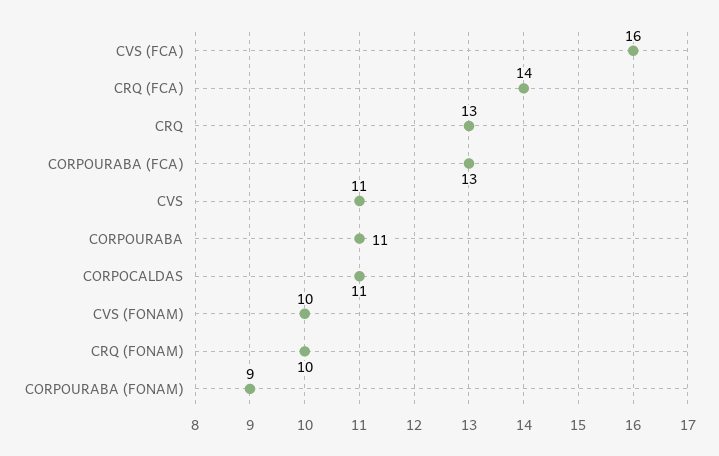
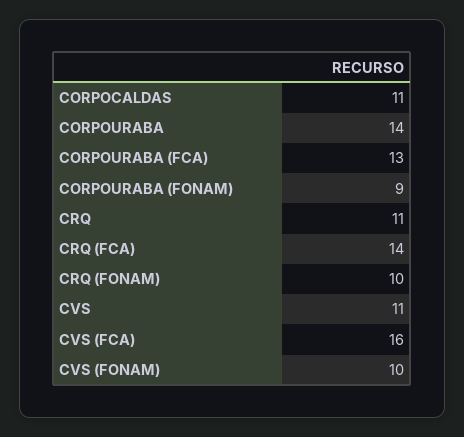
  {
    "CVS (FCA)": 16,
    "CRQ (FCA)": 14,
-   "CRQ": 13,
+   "CRQ": 11,
    "CORPOURABA (FCA)": 13,
    "CVS": 11,
-   "CORPOURABA": 11,
+   "CORPOURABA": 14,
    "CORPOCALDAS": 11,
    "CVS (FONAM)": 10,
    "CRQ (FONAM)": 10,
    "CORPOURABA (FONAM)": 9
  }

